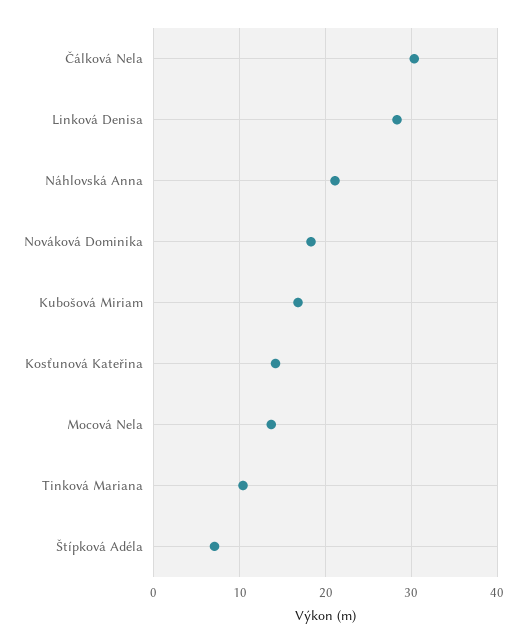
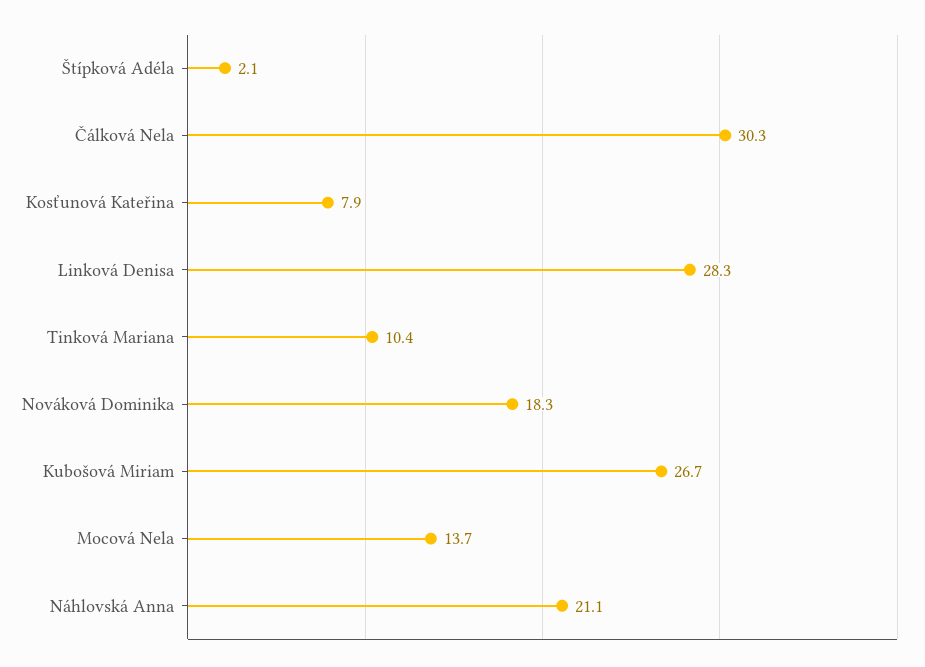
  {
    "Čálková Nela": 30.3,
    "Linková Denisa": 28.3,
    "Náhlovská Anna": 21.1,
    "Nováková Dominika": 18.3,
-   "Kubošová Miriam": 17,
+   "Kubošová Miriam": 26.7,
-   "Kosťunová Kateřina": 14,
+   "Kosťunová Kateřina": 7.9,
    "Mocová Nela": 13.7,
    "Tinková Mariana": 10.4,
-   "Štípková Adéla": 7
+   "Štípková Adéla": 2.1
  }

